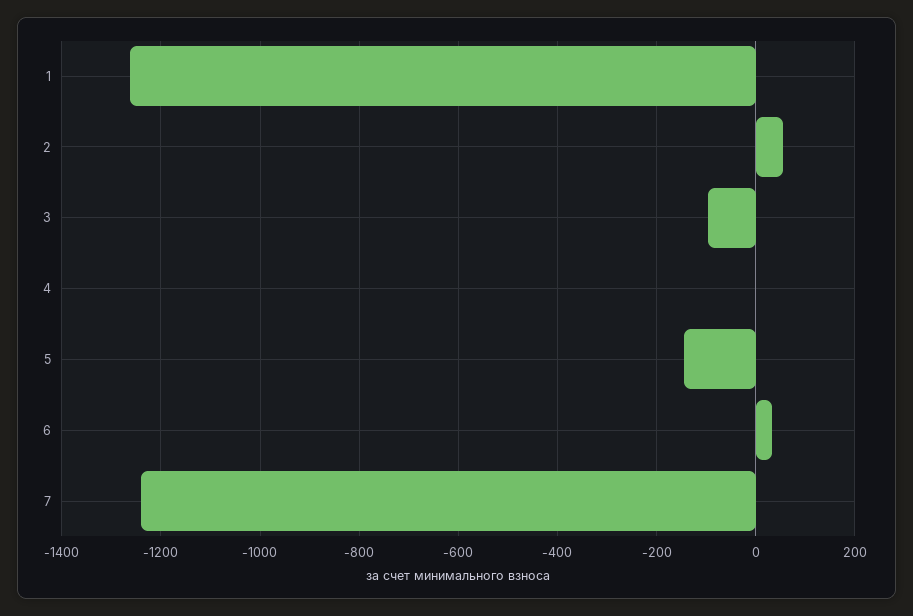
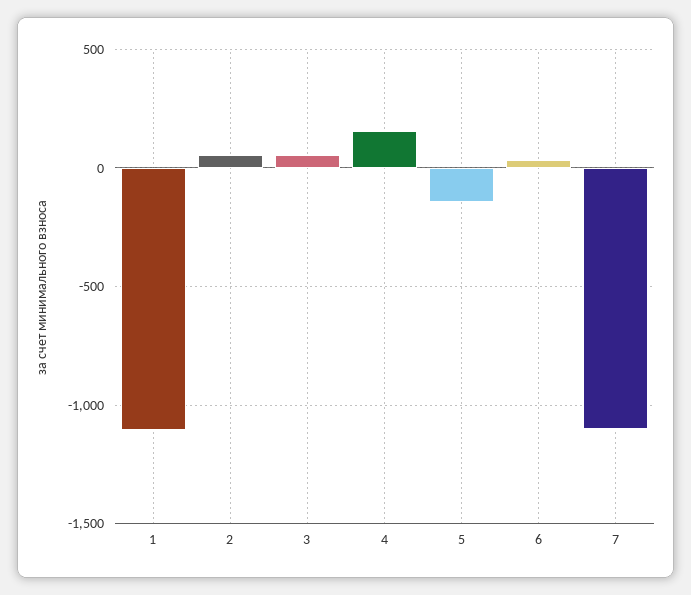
  {
-   "1": -1260,
+   "1": -1100,
    "2": 60,
-   "3": -100,
+   "3": 50,
-   "4": 0,
+   "4": 150,
    "5": -140,
    "6": 40,
-   "7": -1240
+   "7": -1100
  }

